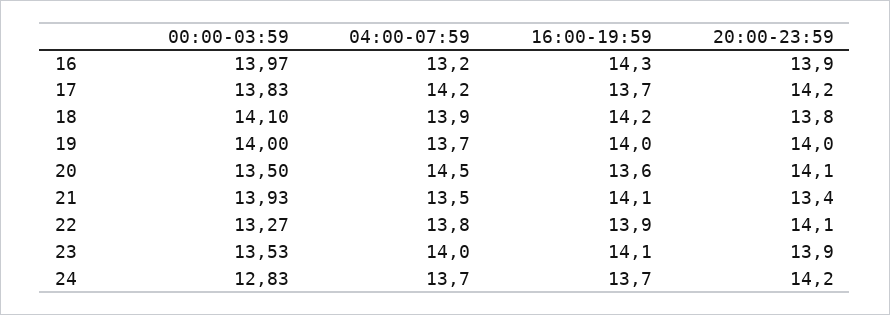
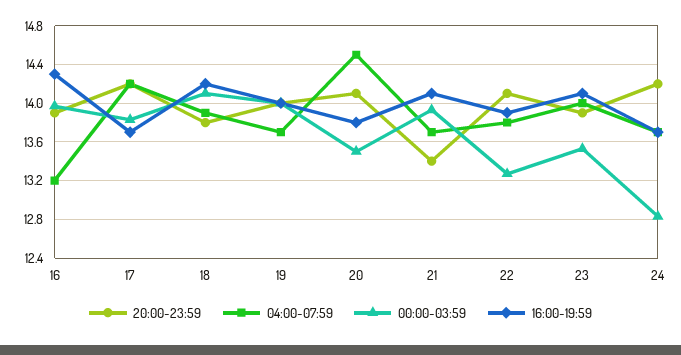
  {
    "00:00-03:59": {
      "16": 13.97,
      "17": 13.83,
      "18": 14.1,
      "19": 14,
      "20": 13.5,
      "21": 13.93,
      "22": 13.27,
      "23": 13.53,
      "24": 12.83
    },
    "04:00-07:59": {
      "16": 13.2,
      "17": 14.2,
      "18": 13.9,
      "19": 13.7,
      "20": 14.5,
-     "21": 13.5,
+     "21": 13.7,
      "22": 13.8,
      "23": 14,
      "24": 13.7
    },
    "16:00-19:59": {
      "16": 14.3,
      "17": 13.7,
      "18": 14.2,
      "19": 14,
-     "20": 13.6,
+     "20": 13.8,
      "21": 14.1,
      "22": 13.9,
      "23": 14.1,
      "24": 13.7
    },
    "20:00-23:59": {
      "16": 13.9,
      "17": 14.2,
      "18": 13.8,
      "19": 14,
      "20": 14.1,
      "21": 13.4,
      "22": 14.1,
      "23": 13.9,
      "24": 14.2
    }
  }

